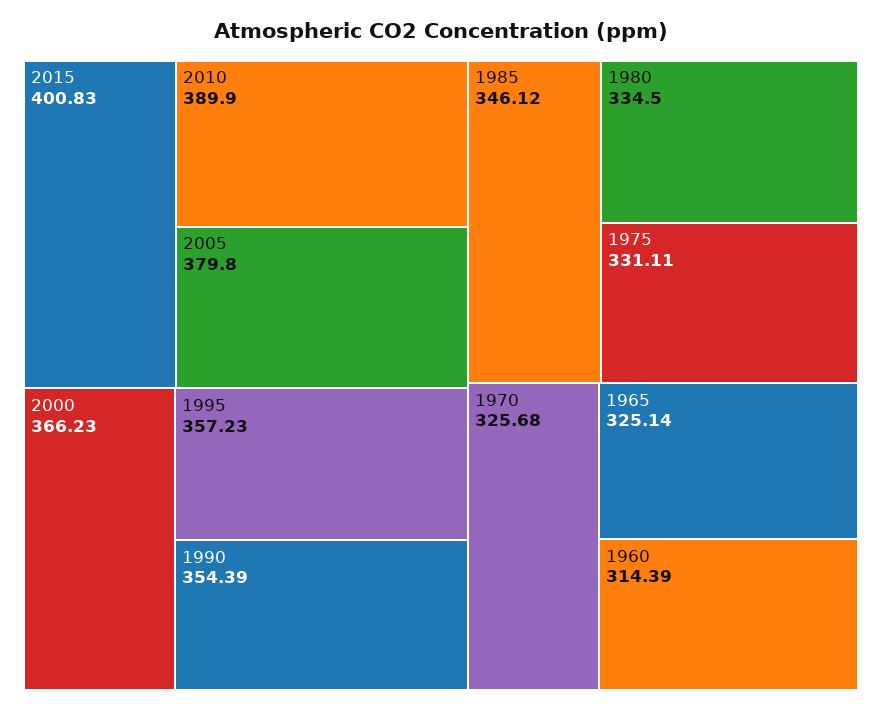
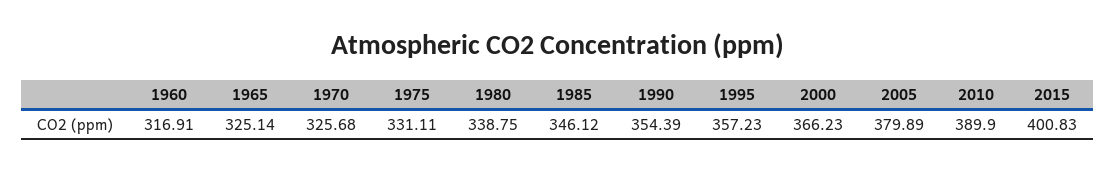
  {
    "2015": 400.83,
    "2010": 389.9,
-   "2005": 379.8,
+   "2005": 379.89,
    "2000": 366.23,
    "1995": 357.23,
    "1990": 354.39,
    "1985": 346.12,
-   "1980": 334.5,
+   "1980": 338.75,
    "1975": 331.11,
    "1970": 325.68,
    "1965": 325.14,
-   "1960": 314.39
+   "1960": 316.91
  }

